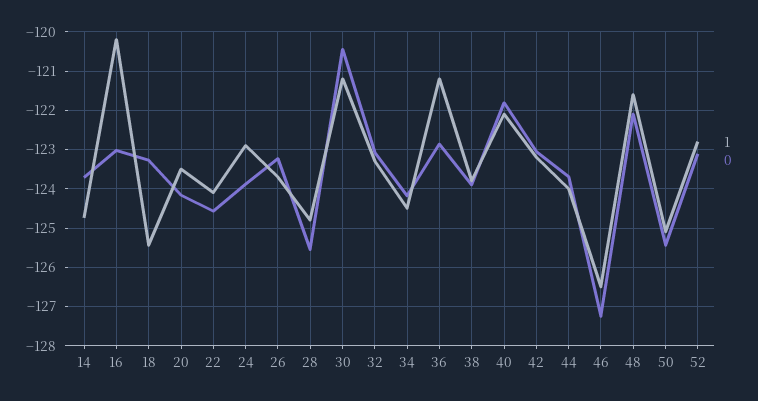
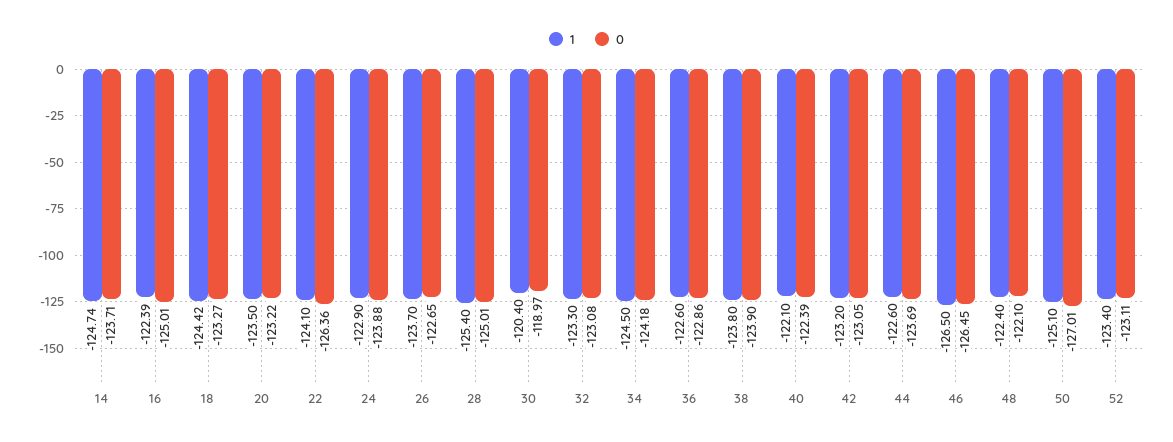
  {
    "1": {
      "14": -124.74,
-     "16": -120.2,
+     "16": -122.39,
-     "18": -125.4,
+     "18": -124.42,
      "20": -123.5,
      "22": -124.1,
      "24": -122.9,
      "26": -123.7,
-     "28": -124.8,
+     "28": -125.4,
-     "30": -121.2,
+     "30": -120.4,
      "32": -123.3,
      "34": -124.5,
-     "36": -121.2,
+     "36": -122.6,
      "38": -123.8,
      "40": -122.1,
      "42": -123.2,
-     "44": -124,
+     "44": -122.6,
      "46": -126.5,
-     "48": -121.6,
+     "48": -122.4,
      "50": -125.1,
-     "52": -122.8
+     "52": -123.4
    },
    "0": {
      "14": -123.71,
-     "16": -123,
+     "16": -125.01,
      "18": -123.27,
-     "20": -124.2,
+     "20": -123.22,
-     "22": -124.6,
+     "22": -126.36,
      "24": -123.88,
-     "26": -123.2,
+     "26": -122.65,
-     "28": -125.6,
+     "28": -125.01,
-     "30": -120.4,
+     "30": -118.97,
      "32": -123.08,
      "34": -124.18,
      "36": -122.86,
      "38": -123.9,
-     "40": -121.8,
+     "40": -122.39,
      "42": -123.05,
      "44": -123.69,
-     "46": -127.2,
+     "46": -126.45,
      "48": -122.1,
-     "50": -125.4,
+     "50": -127.01,
      "52": -123.11
    }
  }

